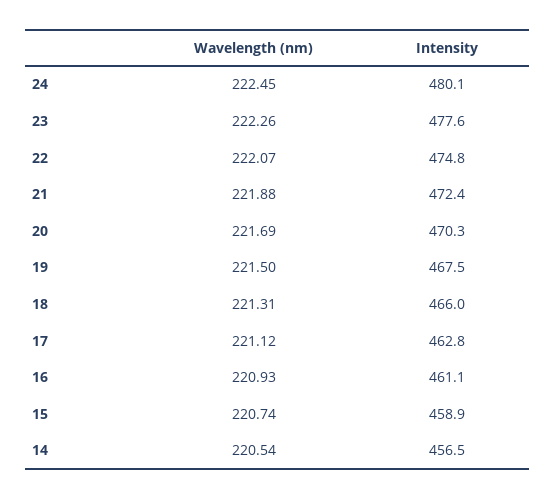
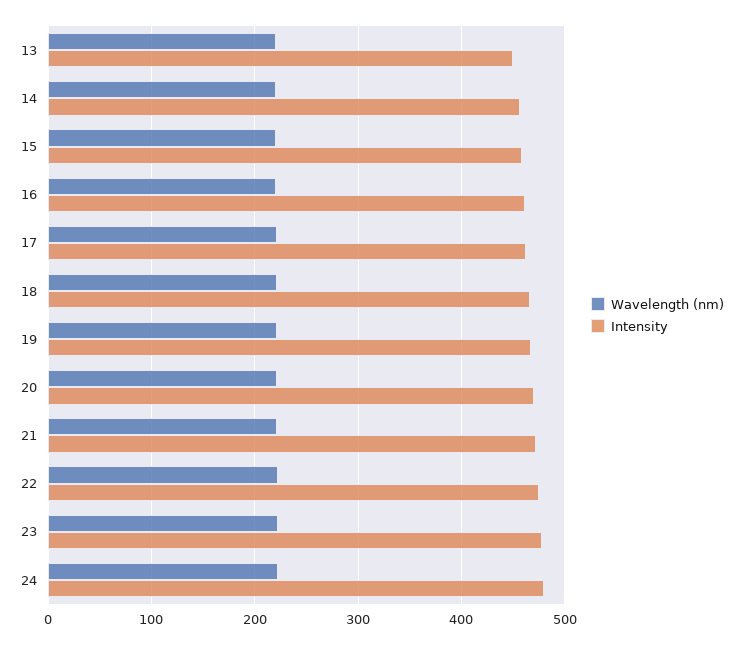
  {
    "Wavelength (nm)": {
      "24": 222.45,
      "23": 222.26,
      "22": 222.07,
      "21": 221.88,
      "20": 221.69,
      "19": 221.5,
      "18": 221.31,
      "17": 221.12,
      "16": 220.93,
      "15": 220.74,
-     "14": 220.54
+     "14": 220.54,
+     "13": 220
    },
    "Intensity": {
      "24": 480.1,
      "23": 477.6,
      "22": 474.8,
      "21": 472.4,
      "20": 470.3,
      "19": 467.5,
      "18": 466,
      "17": 462.8,
      "16": 461.1,
      "15": 458.9,
-     "14": 456.5
+     "14": 456.5,
+     "13": 450
    }
  }

